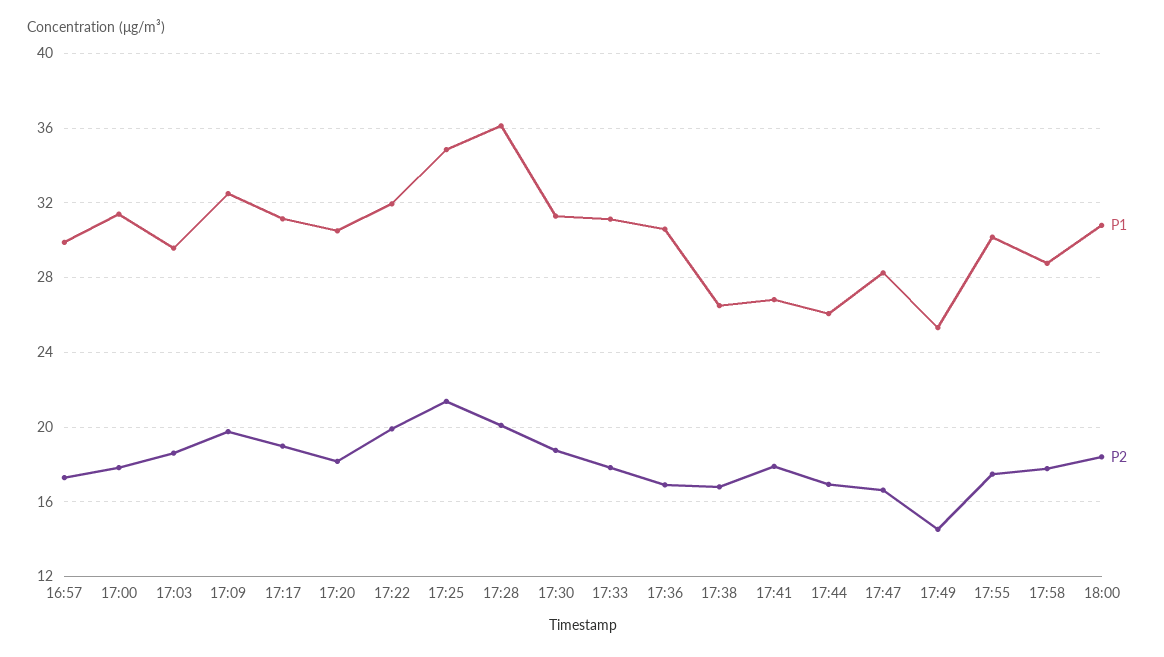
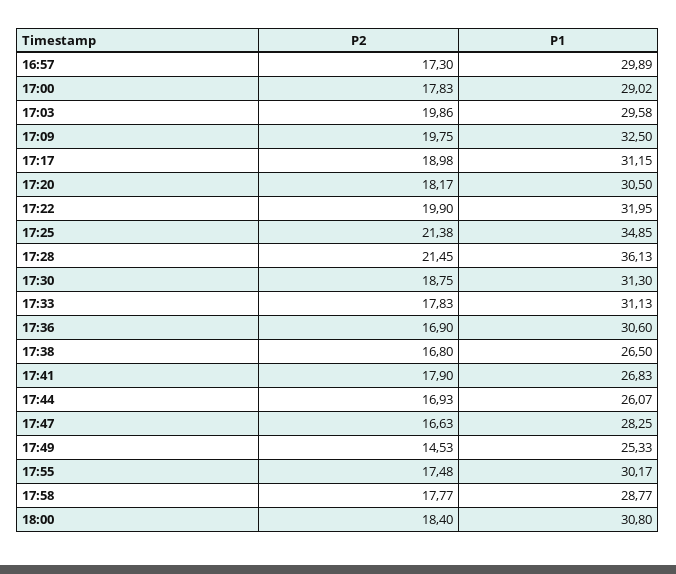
  {
    "P1": {
      "16:57": 29.89,
-     "17:00": 31.5,
+     "17:00": 29.02,
      "17:03": 29.58,
      "17:09": 32.5,
      "17:17": 31.15,
      "17:20": 30.5,
      "17:22": 31.95,
      "17:25": 34.85,
      "17:28": 36.13,
      "17:30": 31.3,
      "17:33": 31.13,
      "17:36": 30.6,
      "17:38": 26.5,
      "17:41": 26.83,
      "17:44": 26.07,
      "17:47": 28.25,
      "17:49": 25.33,
      "17:55": 30.17,
      "17:58": 28.77,
      "18:00": 30.8
    },
    "P2": {
      "16:57": 17.3,
      "17:00": 17.83,
-     "17:03": 18.5,
+     "17:03": 19.86,
      "17:09": 19.75,
      "17:17": 18.98,
      "17:20": 18.17,
      "17:22": 19.9,
      "17:25": 21.38,
-     "17:28": 20,
+     "17:28": 21.45,
      "17:30": 18.75,
      "17:33": 17.83,
      "17:36": 16.9,
      "17:38": 16.8,
      "17:41": 17.9,
      "17:44": 16.93,
      "17:47": 16.63,
      "17:49": 14.53,
      "17:55": 17.48,
      "17:58": 17.77,
      "18:00": 18.4
    }
  }

